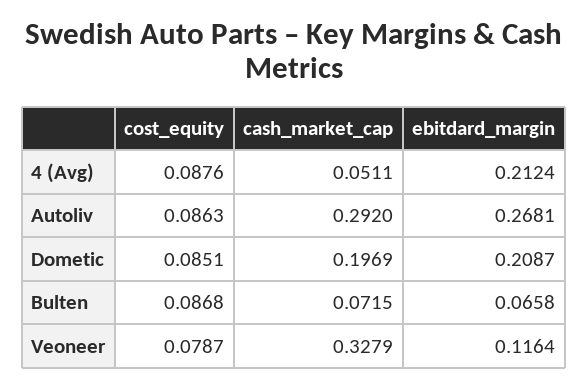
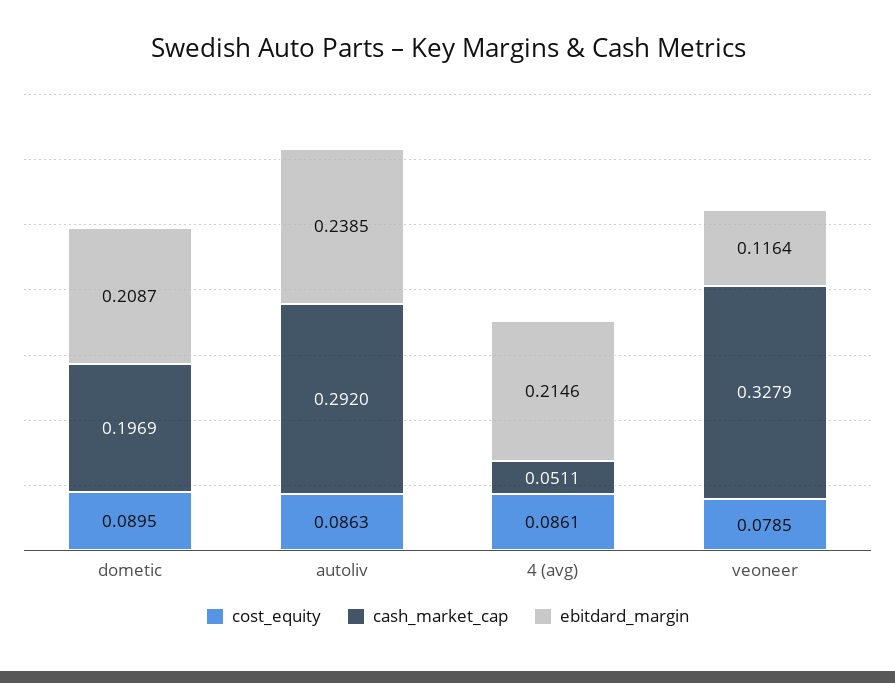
  {
    "cost_equity": {
-     "4 (Avg)": 0.0876,
+     "4 (Avg)": 0.0861,
      "Autoliv": 0.0863,
-     "Dometic": 0.0851,
+     "Dometic": 0.0895,
-     "Bulten": 0.0868,
-     "Veoneer": 0.0787
+     "Veoneer": 0.0785
    },
    "cash_market_cap": {
      "4 (Avg)": 0.0511,
      "Autoliv": 0.292,
      "Dometic": 0.1969,
-     "Bulten": 0.0715,
      "Veoneer": 0.3279
    },
    "ebitdard_margin": {
-     "4 (Avg)": 0.2124,
+     "4 (Avg)": 0.2146,
-     "Autoliv": 0.2681,
+     "Autoliv": 0.2385,
      "Dometic": 0.2087,
-     "Bulten": 0.0658,
      "Veoneer": 0.1164
    }
  }

